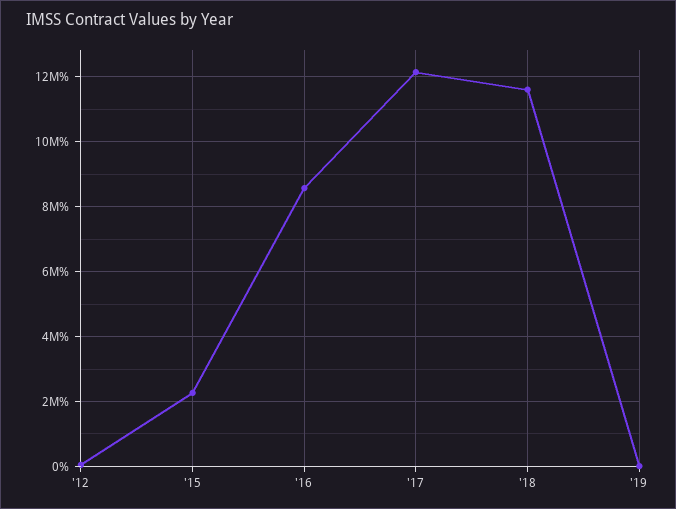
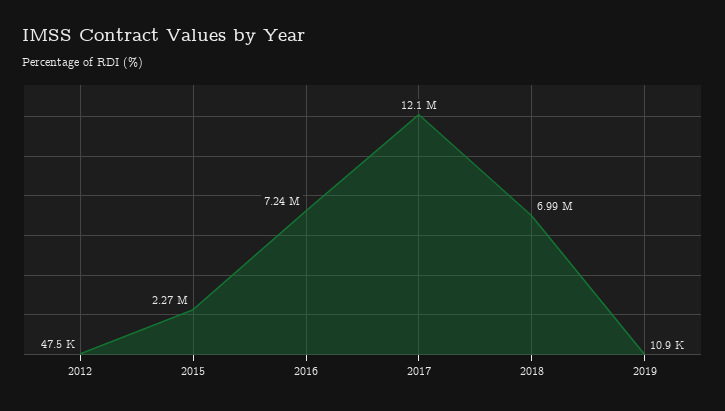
  {
    "'12": 47500,
    "'15": 2270000,
-   "'16": 8600000,
+   "'16": 7240000,
    "'17": 12100000,
-   "'18": 11600000,
+   "'18": 6990000,
    "'19": 10900
  }

